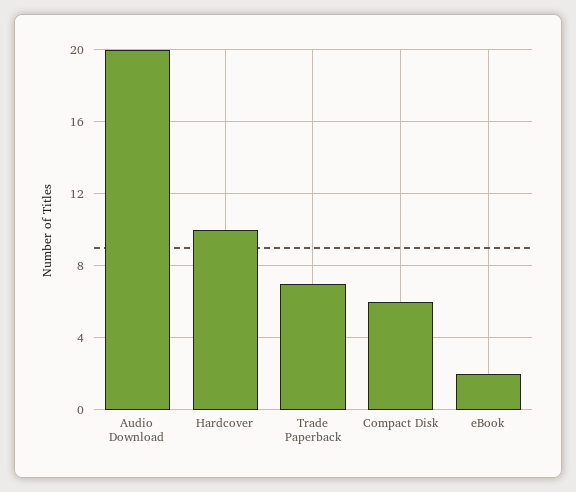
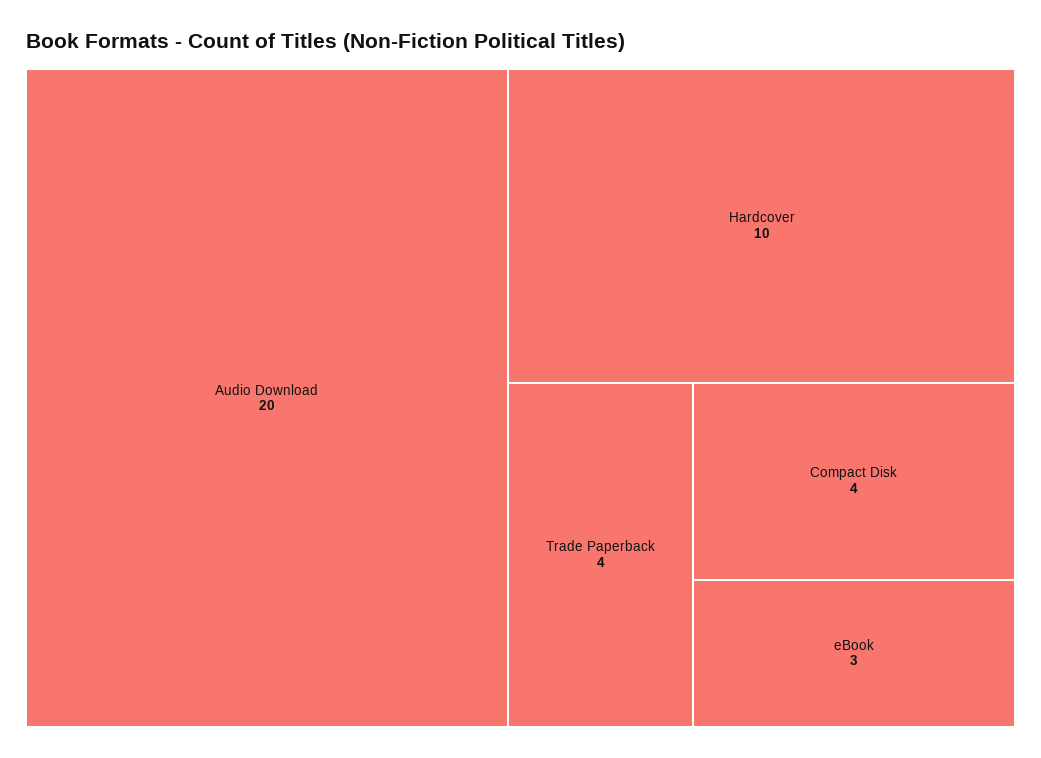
  {
    "Audio Download": 20,
    "Hardcover": 10,
-   "Trade Paperback": 7,
+   "Trade Paperback": 4,
-   "Compact Disk": 6,
+   "Compact Disk": 4,
-   "eBook": 2
+   "eBook": 3
  }

